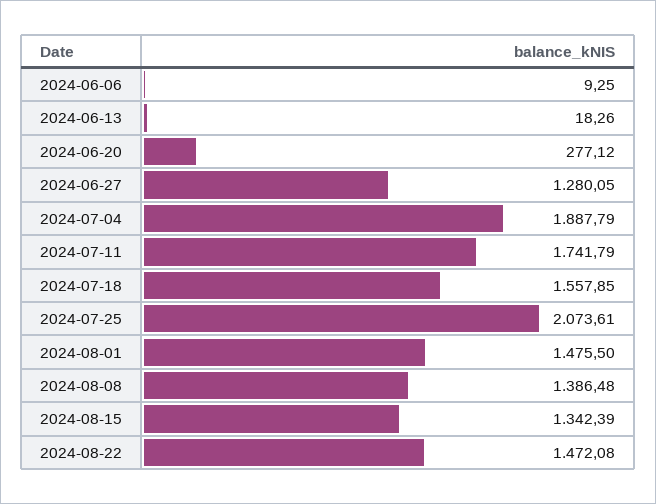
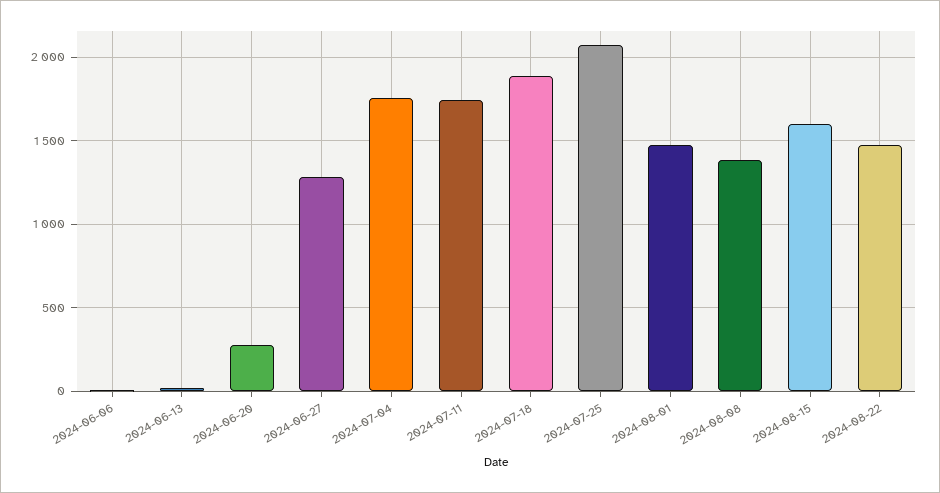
  {
    "2024-06-06": 9.25,
    "2024-06-13": 18.26,
    "2024-06-20": 277.12,
    "2024-06-27": 1280.05,
-   "2024-07-04": 1887.79,
+   "2024-07-04": 1750,
    "2024-07-11": 1741.79,
-   "2024-07-18": 1557.85,
+   "2024-07-18": 1900,
    "2024-07-25": 2073.61,
    "2024-08-01": 1475.5,
    "2024-08-08": 1386.48,
-   "2024-08-15": 1342.39,
+   "2024-08-15": 1600,
    "2024-08-22": 1472.08
  }

